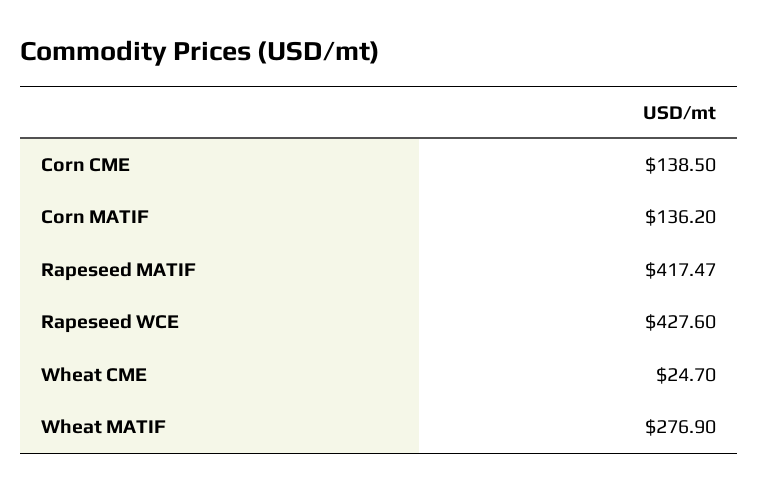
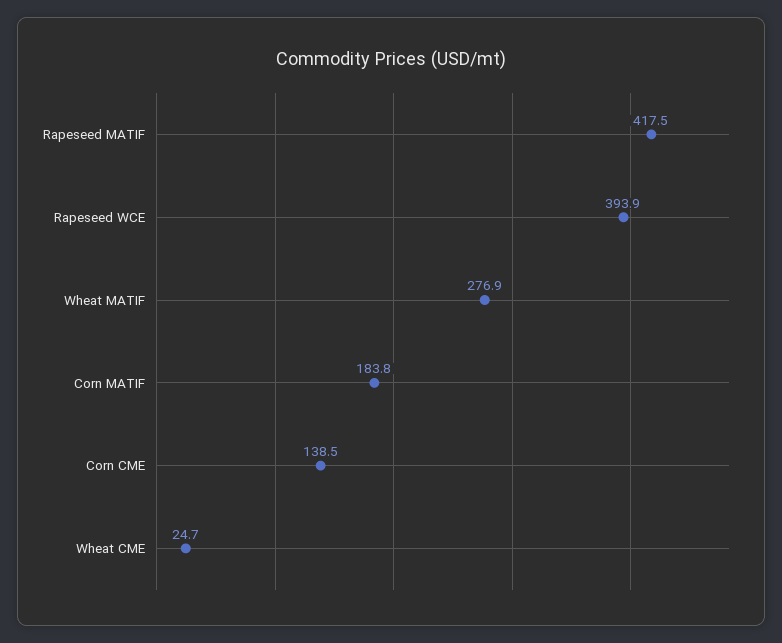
  {
    "Corn CME": 138.5,
-   "Corn MATIF": 136.2,
+   "Corn MATIF": 183.8,
    "Rapeseed MATIF": 417.47,
-   "Rapeseed WCE": 427.6,
+   "Rapeseed WCE": 393.9,
    "Wheat CME": 24.7,
    "Wheat MATIF": 276.9
  }

